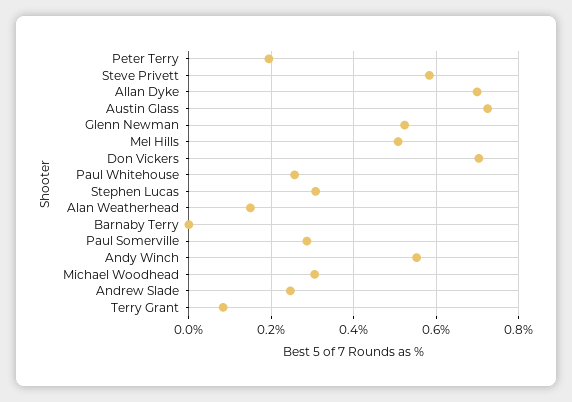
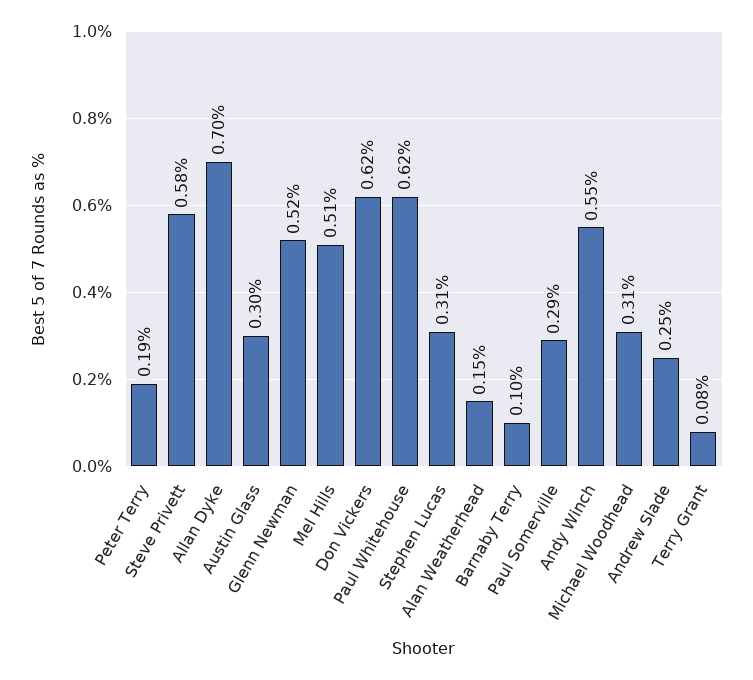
  {
    "Peter Terry": 0.19,
    "Steve Privett": 0.58,
    "Allan Dyke": 0.7,
-   "Austin Glass": 0.72,
+   "Austin Glass": 0.3,
    "Glenn Newman": 0.52,
    "Mel Hills": 0.51,
-   "Don Vickers": 0.7,
+   "Don Vickers": 0.62,
-   "Paul Whitehouse": 0.26,
+   "Paul Whitehouse": 0.62,
    "Stephen Lucas": 0.31,
    "Alan Weatherhead": 0.15,
-   "Barnaby Terry": 0,
+   "Barnaby Terry": 0.1,
    "Paul Somerville": 0.29,
    "Andy Winch": 0.55,
    "Michael Woodhead": 0.31,
    "Andrew Slade": 0.25,
    "Terry Grant": 0.08
  }

